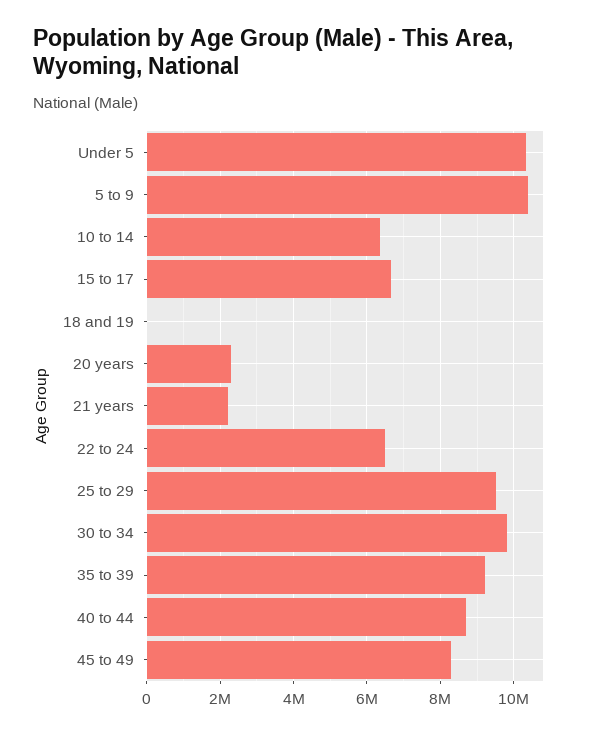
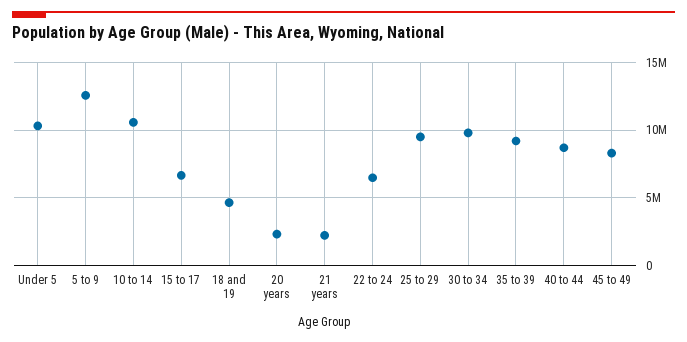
  {
    "Under 5": 10400000,
-   "5 to 9": 10400000,
+   "5 to 9": 12500000,
-   "10 to 14": 6400000,
+   "10 to 14": 10500000,
    "15 to 17": 6600000,
-   "18 and 19": 0,
+   "18 and 19": 4500000,
    "20 years": 2400000,
    "21 years": 2200000,
    "22 to 24": 6400000,
    "25 to 29": 9600000,
    "30 to 34": 9800000,
    "35 to 39": 9200000,
    "40 to 44": 8800000,
    "45 to 49": 8400000
  }

